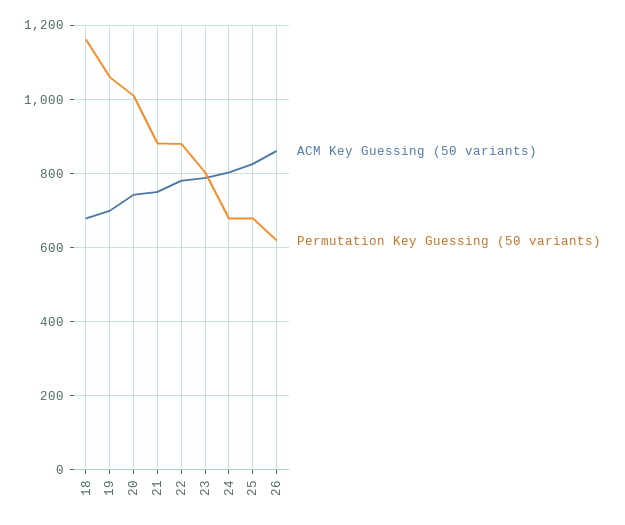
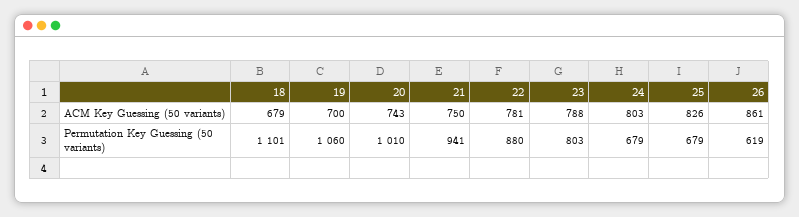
  {
    "ACM Key Guessing (50 variants)": {
      "18": 679,
      "19": 700,
      "20": 743,
      "21": 750,
      "22": 781,
      "23": 788,
      "24": 803,
      "25": 826,
      "26": 861
    },
    "Permutation Key Guessing (50 variants)": {
-     "18": 1160,
+     "18": 1101,
      "19": 1060,
      "20": 1010,
-     "21": 880,
+     "21": 941,
      "22": 880,
      "23": 803,
      "24": 679,
      "25": 679,
      "26": 619
    }
  }

